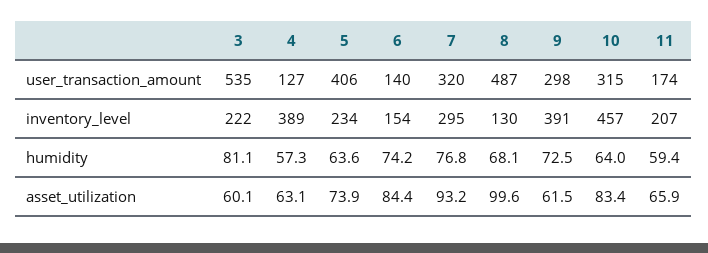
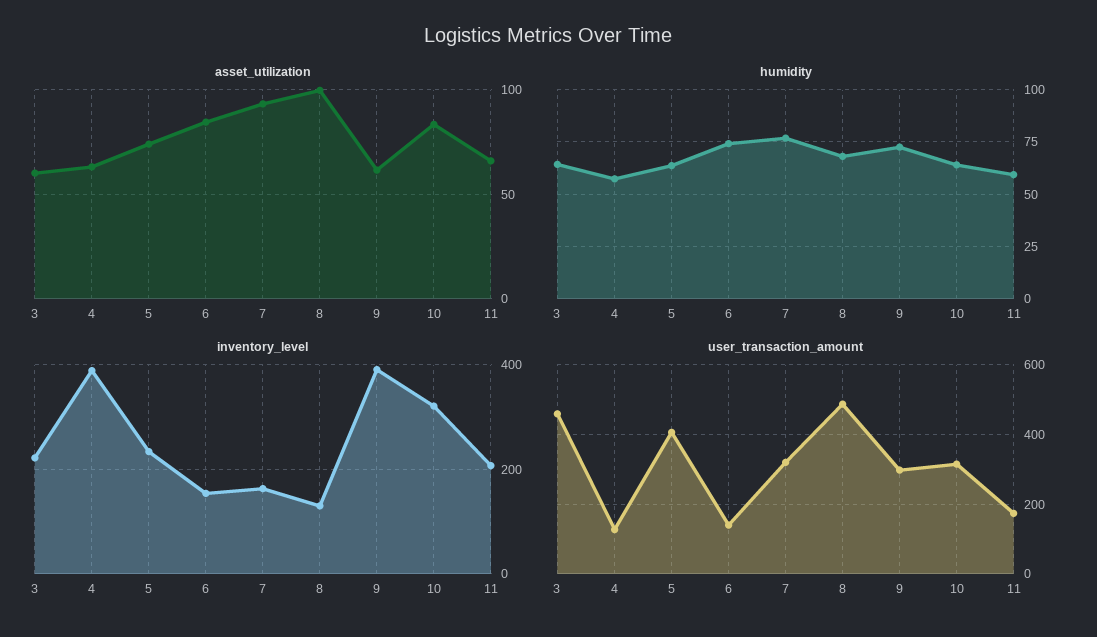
  {
    "user_transaction_amount": {
-     "3": 535,
+     "3": 460,
      "4": 127,
      "5": 406,
      "6": 140,
      "7": 320,
      "8": 487,
      "9": 298,
      "10": 315,
      "11": 174
    },
    "inventory_level": {
      "3": 222,
      "4": 389,
      "5": 234,
      "6": 154,
-     "7": 295,
+     "7": 160,
      "8": 130,
      "9": 391,
-     "10": 457,
+     "10": 320,
      "11": 207
    },
    "humidity": {
-     "3": 81.1,
+     "3": 65,
      "4": 57.3,
      "5": 63.6,
      "6": 74.2,
      "7": 76.8,
      "8": 68.1,
      "9": 72.5,
      "10": 64,
      "11": 59.4
    },
    "asset_utilization": {
      "3": 60.1,
      "4": 63.1,
      "5": 73.9,
      "6": 84.4,
      "7": 93.2,
      "8": 99.6,
      "9": 61.5,
      "10": 83.4,
      "11": 65.9
    }
  }

